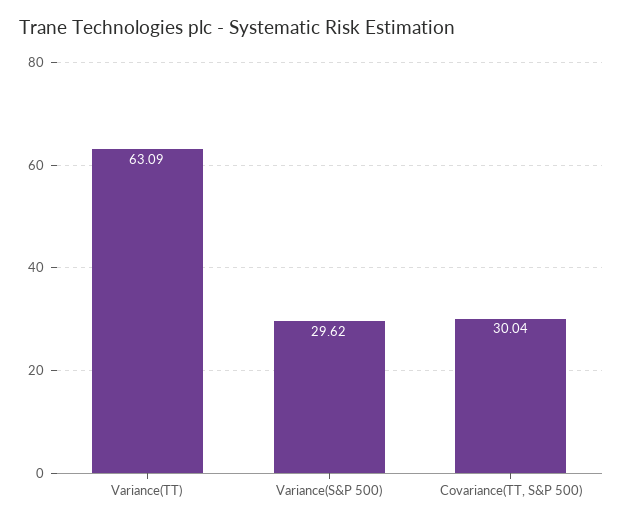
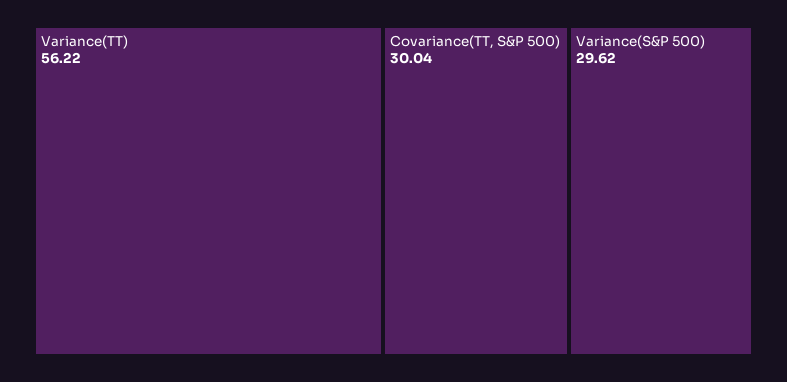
  {
-   "Variance(TT)": 63.09,
+   "Variance(TT)": 56.22,
    "Variance(S&P 500)": 29.62,
    "Covariance(TT, S&P 500)": 30.04
  }

